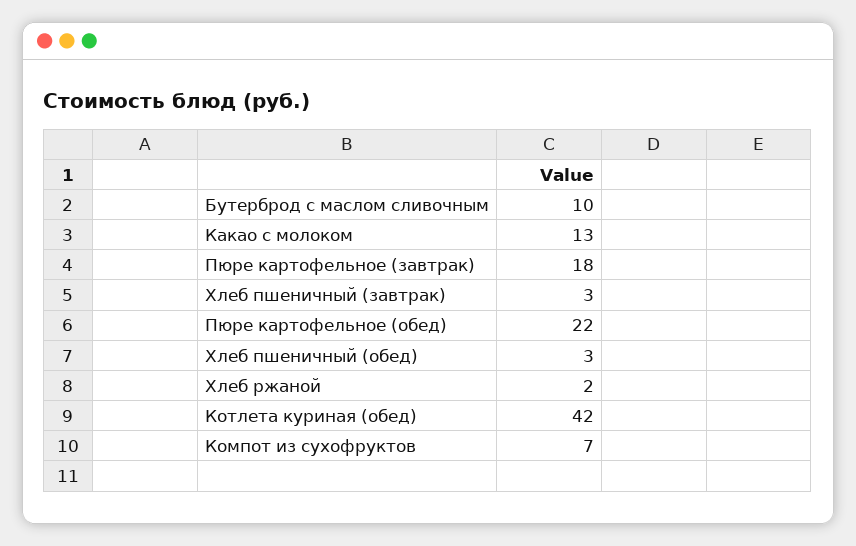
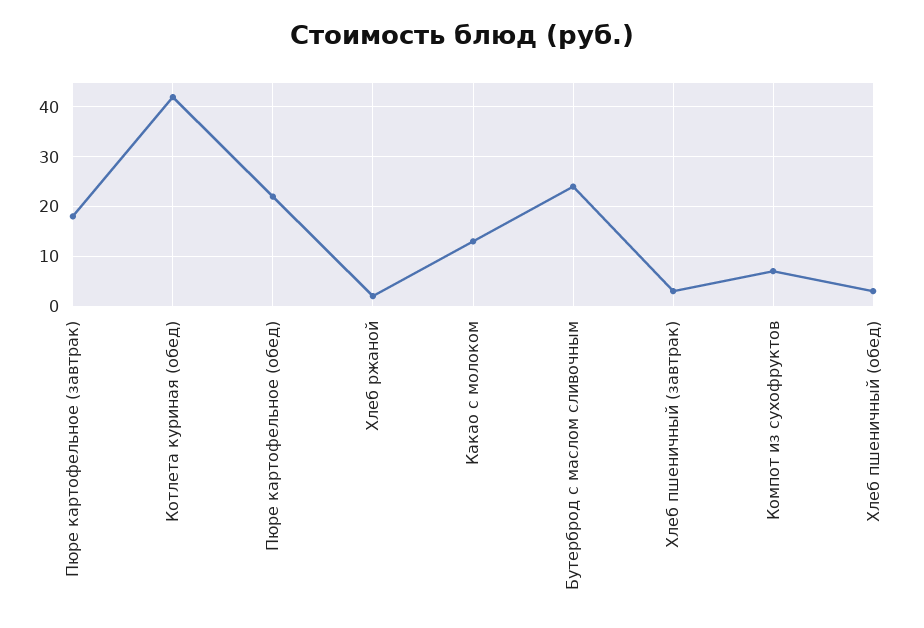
  {
-   "Бутерброд с маслом сливочным": 10,
+   "Бутерброд с маслом сливочным": 25,
    "Какао с молоком": 13,
    "Пюре картофельное (завтрак)": 18,
    "Хлеб пшеничный (завтрак)": 3,
    "Пюре картофельное (обед)": 22,
    "Хлеб пшеничный (обед)": 3,
    "Хлеб ржаной": 2,
    "Котлета куриная (обед)": 42,
    "Компот из сухофруктов": 7
  }

